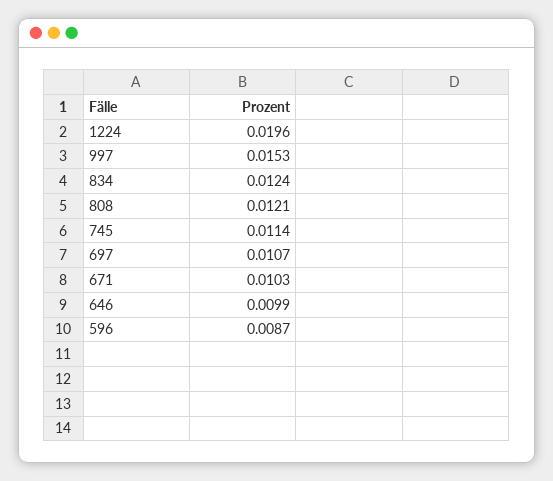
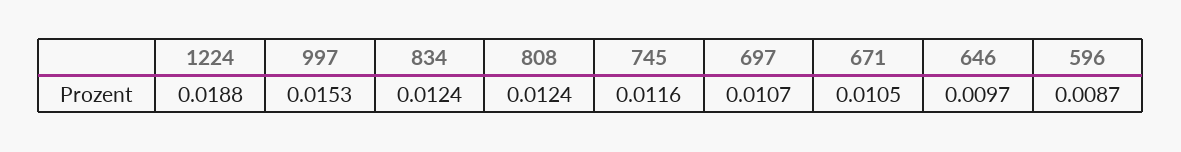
  {
-   "1224": 0.0196,
+   "1224": 0.0188,
    "997": 0.0153,
    "834": 0.0124,
-   "808": 0.0121,
+   "808": 0.0124,
-   "745": 0.0114,
+   "745": 0.0116,
    "697": 0.0107,
-   "671": 0.0103,
+   "671": 0.0105,
-   "646": 0.0099,
+   "646": 0.0097,
    "596": 0.0087
  }

